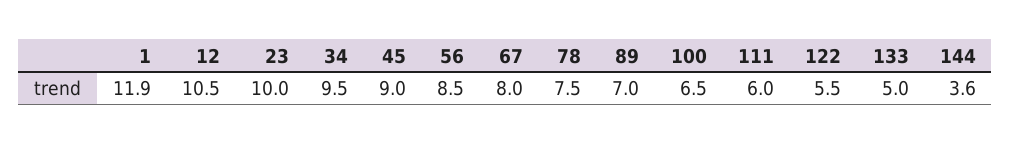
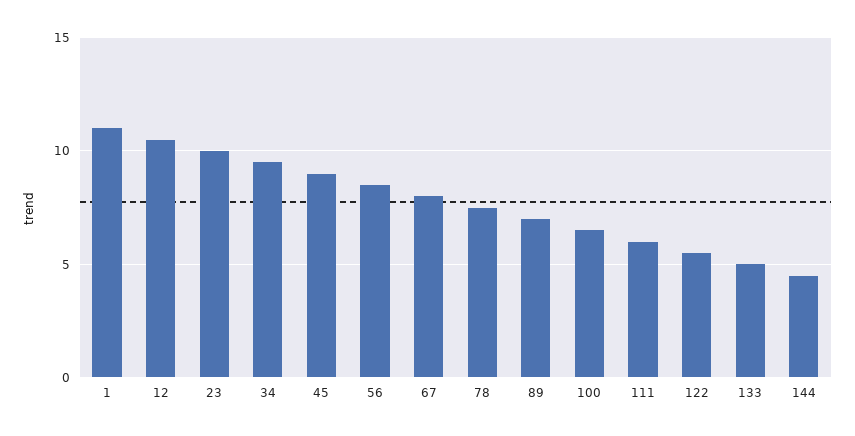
  {
-   "1": 11.9,
+   "1": 11,
    "12": 10.5,
    "23": 10,
    "34": 9.5,
    "45": 9,
    "56": 8.5,
    "67": 8,
    "78": 7.5,
    "89": 7,
    "100": 6.5,
    "111": 6,
    "122": 5.5,
    "133": 5,
-   "144": 3.6
+   "144": 4.5
  }

